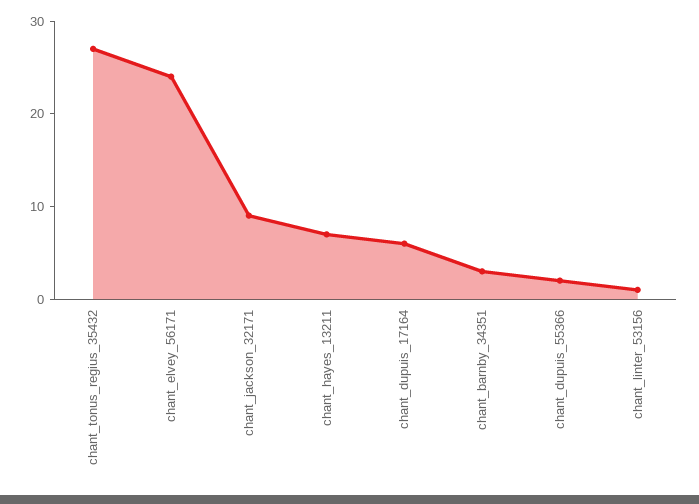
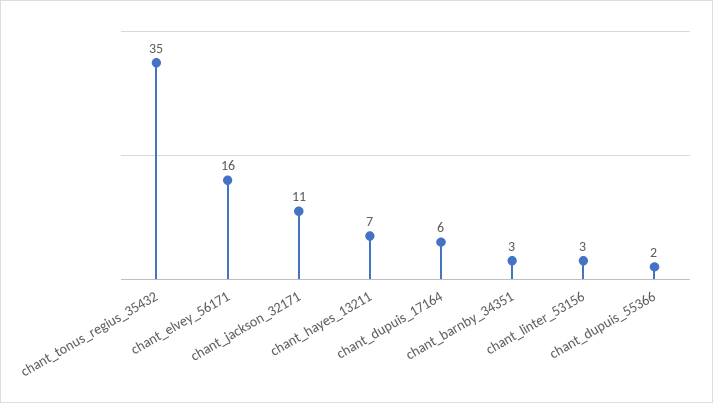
  {
-   "chant_tonus_regius_35432": 27,
+   "chant_tonus_regius_35432": 35,
-   "chant_elvey_56171": 24,
+   "chant_elvey_56171": 16,
-   "chant_jackson_32171": 9,
+   "chant_jackson_32171": 11,
    "chant_hayes_13211": 7,
    "chant_dupuis_17164": 6,
    "chant_barnby_34351": 3,
    "chant_dupuis_55366": 2,
-   "chant_linter_53156": 1
+   "chant_linter_53156": 3
  }

